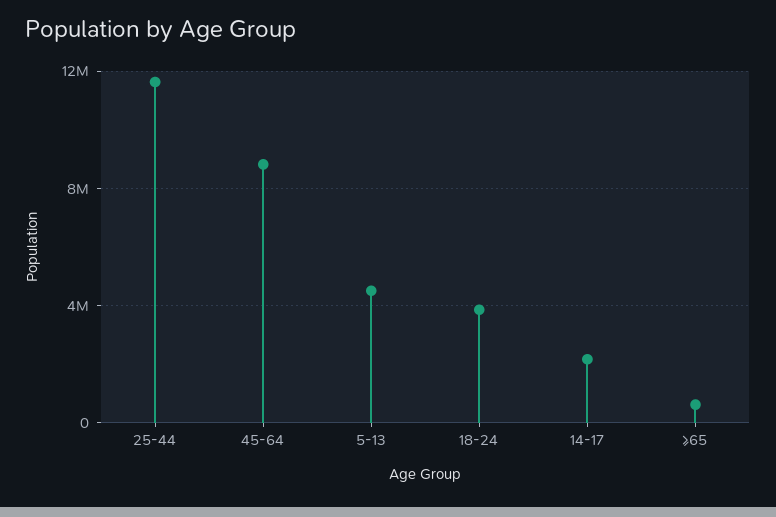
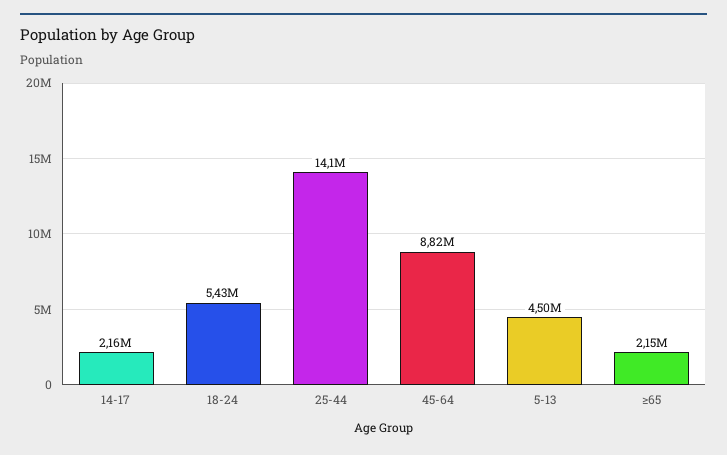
  {
-   "25-44": 11500000,
+   "25-44": 14100000,
    "45-64": 8820000,
    "5-13": 4500000,
-   "18-24": 4000000,
+   "18-24": 5430000,
    "14-17": 2160000,
-   "≥65": 500000
+   "≥65": 2150000
  }

